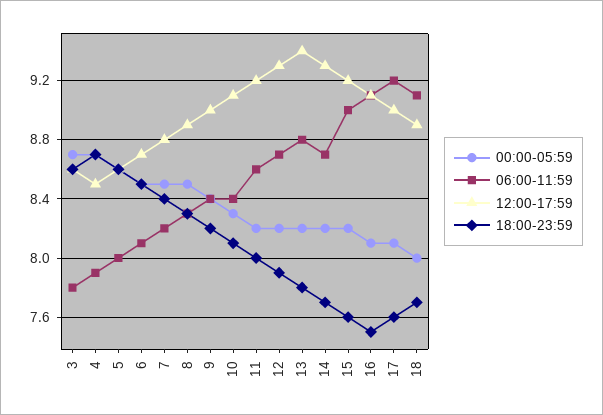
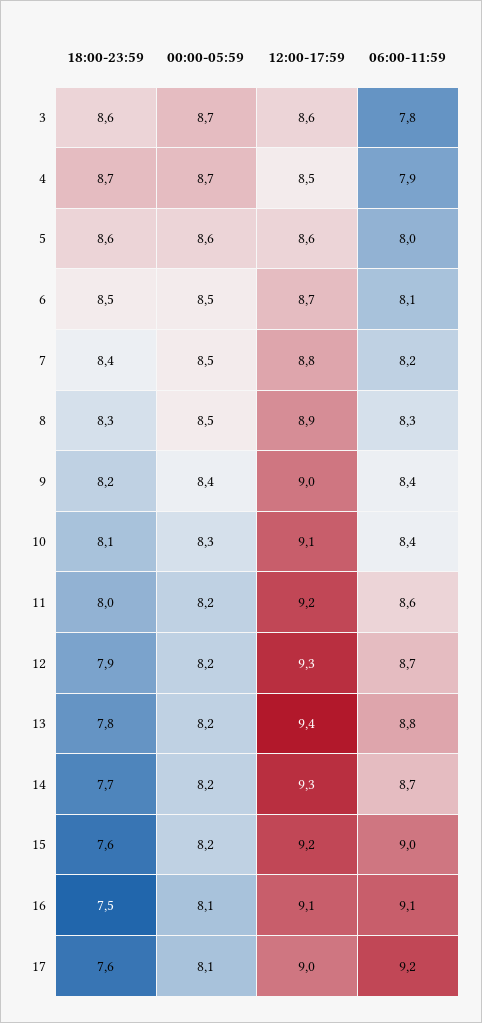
  {
    "00:00-05:59": {
      "3": 8.7,
      "4": 8.7,
      "5": 8.6,
      "6": 8.5,
      "7": 8.5,
      "8": 8.5,
      "9": 8.4,
      "10": 8.3,
      "11": 8.2,
      "12": 8.2,
      "13": 8.2,
      "14": 8.2,
      "15": 8.2,
      "16": 8.1,
-     "17": 8.1,
+     "17": 8.1
-     "18": 8
    },
    "06:00-11:59": {
      "3": 7.8,
      "4": 7.9,
      "5": 8,
      "6": 8.1,
      "7": 8.2,
      "8": 8.3,
      "9": 8.4,
      "10": 8.4,
      "11": 8.6,
      "12": 8.7,
      "13": 8.8,
      "14": 8.7,
      "15": 9,
      "16": 9.1,
-     "17": 9.2,
+     "17": 9.2
-     "18": 9.1
    },
    "12:00-17:59": {
      "3": 8.6,
      "4": 8.5,
      "5": 8.6,
      "6": 8.7,
      "7": 8.8,
      "8": 8.9,
      "9": 9,
      "10": 9.1,
      "11": 9.2,
      "12": 9.3,
      "13": 9.4,
      "14": 9.3,
      "15": 9.2,
      "16": 9.1,
-     "17": 9,
+     "17": 9
-     "18": 8.9
    },
    "18:00-23:59": {
      "3": 8.6,
      "4": 8.7,
      "5": 8.6,
      "6": 8.5,
      "7": 8.4,
      "8": 8.3,
      "9": 8.2,
      "10": 8.1,
      "11": 8,
      "12": 7.9,
      "13": 7.8,
      "14": 7.7,
      "15": 7.6,
      "16": 7.5,
-     "17": 7.6,
+     "17": 7.6
-     "18": 7.7
    }
  }

